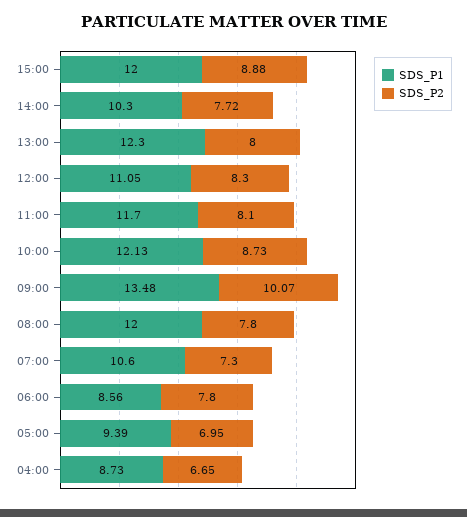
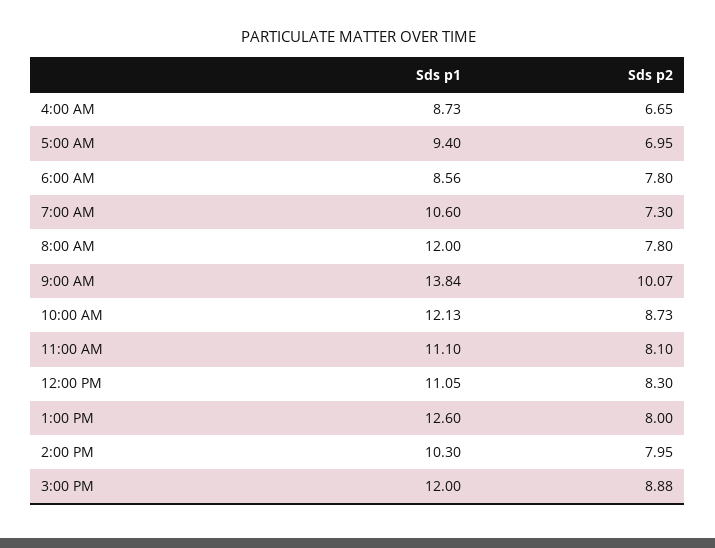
  {
    "SDS_P1": {
      "15:00": 12,
      "14:00": 10.3,
-     "13:00": 12.3,
+     "13:00": 12.6,
      "12:00": 11.05,
-     "11:00": 11.7,
+     "11:00": 11.1,
      "10:00": 12.13,
-     "09:00": 13.48,
+     "09:00": 13.84,
      "08:00": 12,
      "07:00": 10.6,
      "06:00": 8.56,
-     "05:00": 9.39,
+     "05:00": 9.4,
      "04:00": 8.73
    },
    "SDS_P2": {
      "15:00": 8.88,
-     "14:00": 7.72,
+     "14:00": 7.95,
      "13:00": 8,
      "12:00": 8.3,
      "11:00": 8.1,
      "10:00": 8.73,
      "09:00": 10.07,
      "08:00": 7.8,
      "07:00": 7.3,
      "06:00": 7.8,
      "05:00": 6.95,
      "04:00": 6.65
    }
  }

